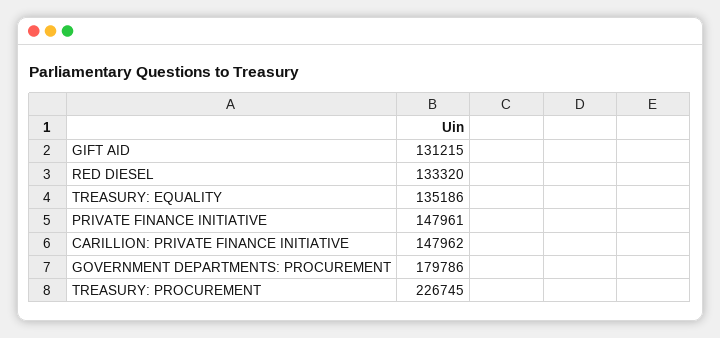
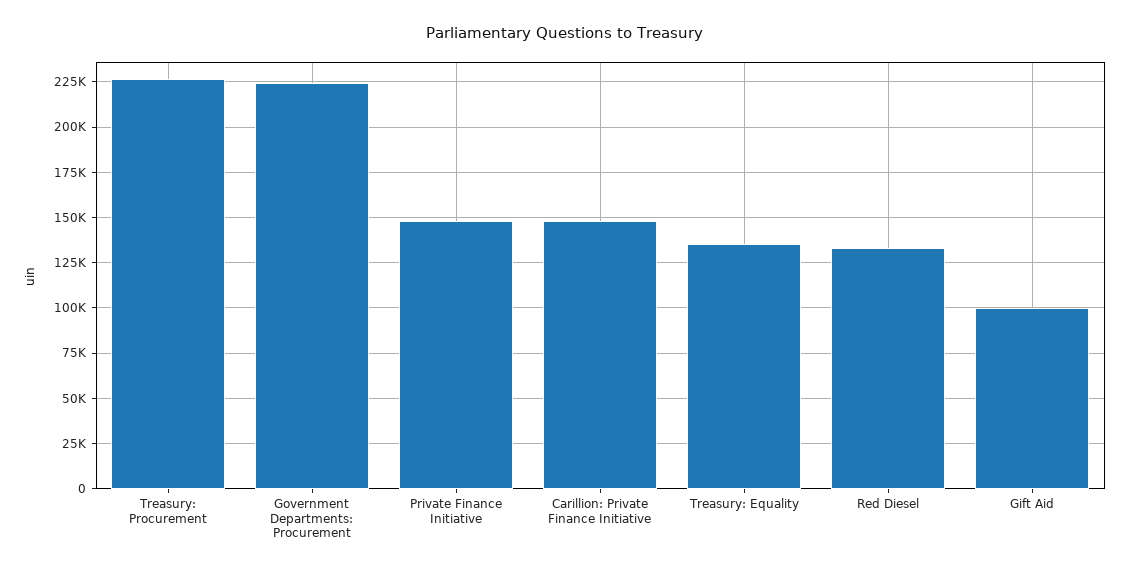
  {
-   "GIFT AID": 131215,
+   "GIFT AID": 100000,
    "RED DIESEL": 133320,
    "TREASURY: EQUALITY": 135186,
    "PRIVATE FINANCE INITIATIVE": 147961,
    "CARILLION: PRIVATE FINANCE INITIATIVE": 147962,
-   "GOVERNMENT DEPARTMENTS: PROCUREMENT": 179786,
+   "GOVERNMENT DEPARTMENTS: PROCUREMENT": 225000,
    "TREASURY: PROCUREMENT": 226745
  }

